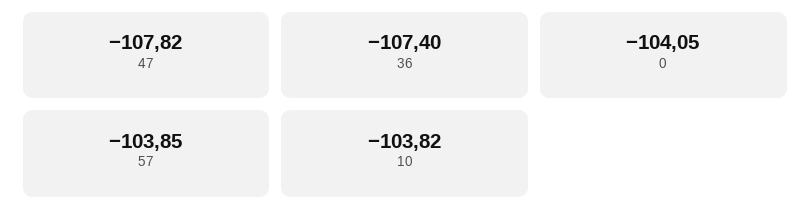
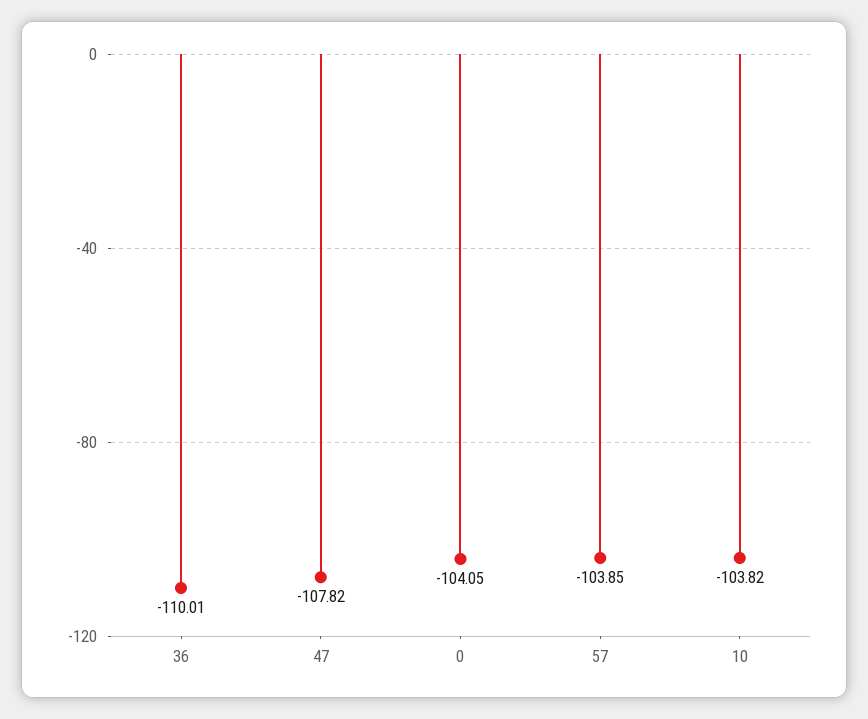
  {
    "47": -107.82,
-   "36": -107.4,
+   "36": -110.01,
    "0": -104.05,
    "57": -103.85,
    "10": -103.82
  }

